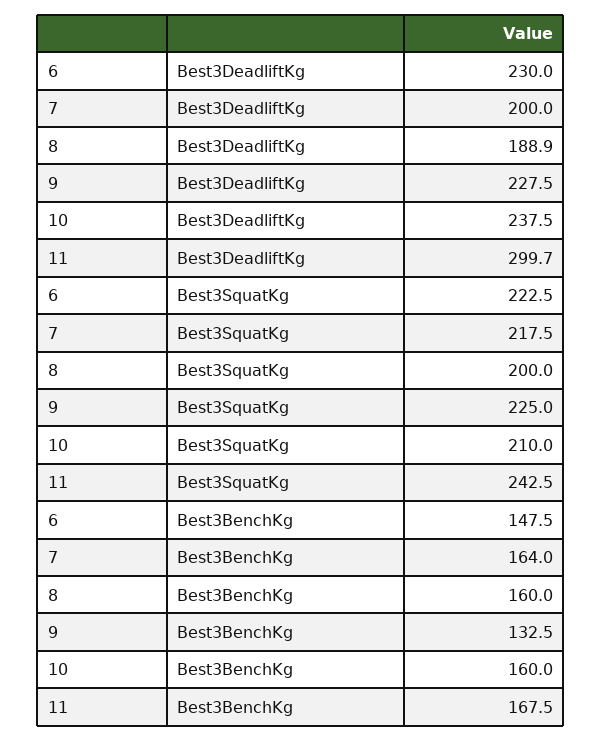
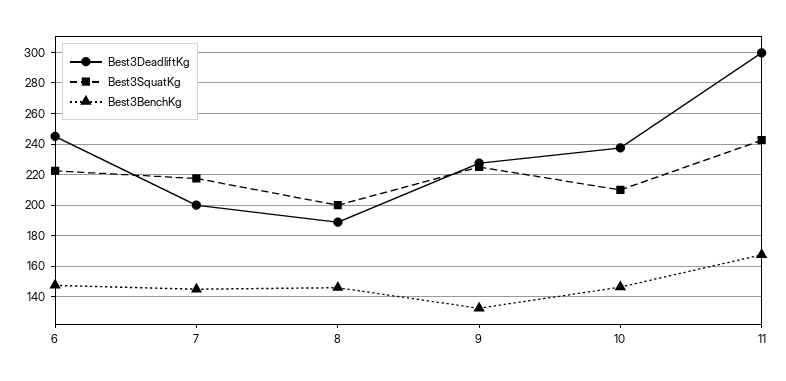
  {
    "Best3DeadliftKg": {
-     "6": 230,
+     "6": 245,
      "7": 200,
      "8": 188.9,
      "9": 227.5,
      "10": 237.5,
      "11": 299.7
    },
    "Best3SquatKg": {
      "6": 222.5,
      "7": 217.5,
      "8": 200,
      "9": 225,
      "10": 210,
      "11": 242.5
    },
    "Best3BenchKg": {
      "6": 147.5,
-     "7": 164,
+     "7": 145,
-     "8": 160,
+     "8": 145,
      "9": 132.5,
-     "10": 160,
+     "10": 145,
      "11": 167.5
    }
  }

